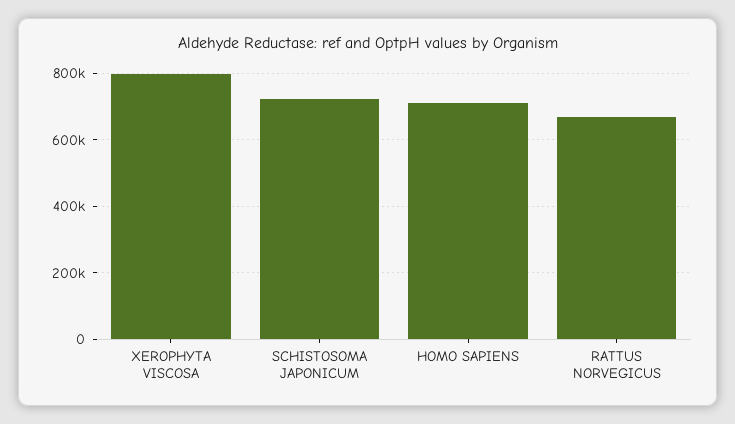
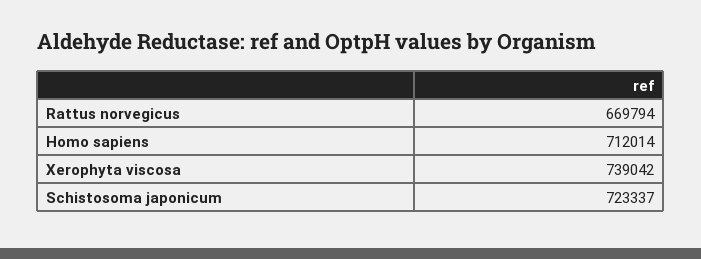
  {
-   "XEROPHYTA VISCOSA": 800000,
+   "XEROPHYTA VISCOSA": 739042,
    "SCHISTOSOMA JAPONICUM": 723337,
    "HOMO SAPIENS": 712014,
    "RATTUS NORVEGICUS": 669794
  }

